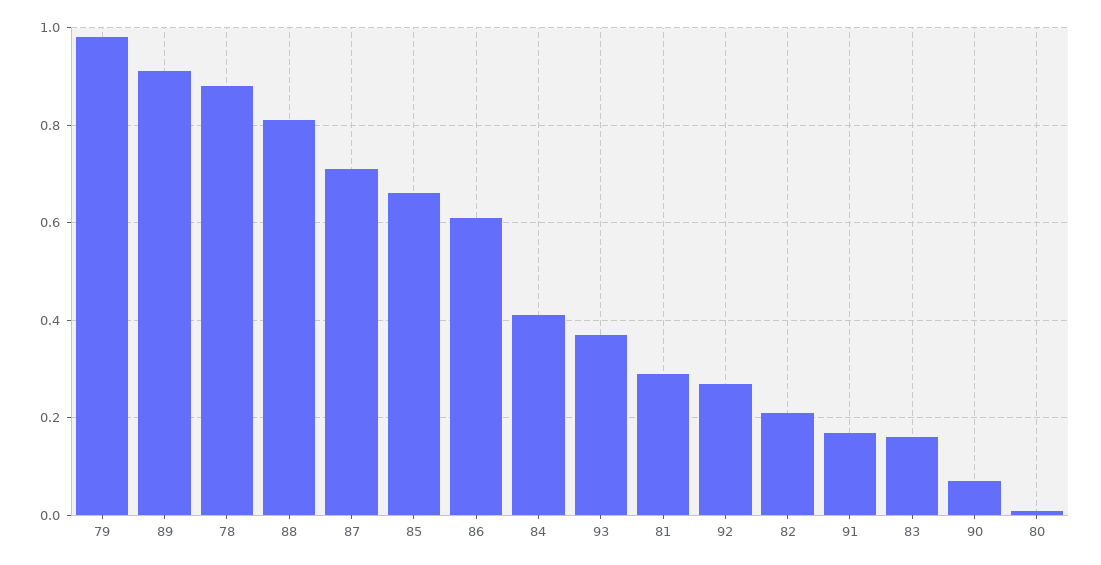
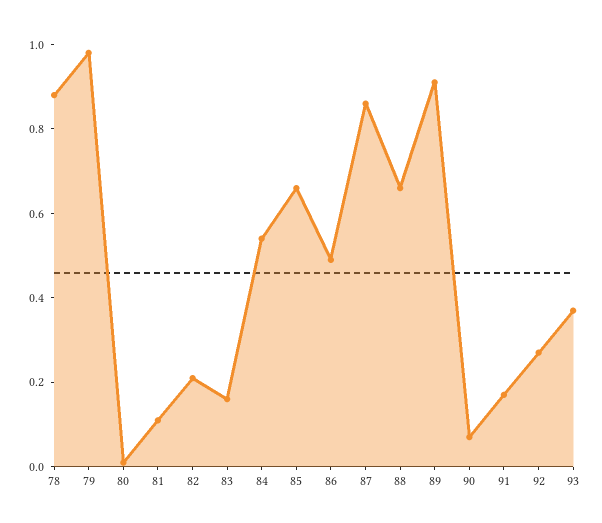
  {
    "79": 1,
    "89": 0.9,
    "78": 0.9,
-   "88": 0.8,
+   "88": 0.65,
-   "87": 0.7,
+   "87": 0.85,
    "85": 0.65,
-   "86": 0.6,
+   "86": 0.5,
-   "84": 0.4,
+   "84": 0.55,
    "93": 0.35,
-   "81": 0.3,
+   "81": 0.1,
    "92": 0.25,
    "82": 0.2,
    "91": 0.15,
    "83": 0.15,
    "90": 0.05,
    "80": 0
  }

